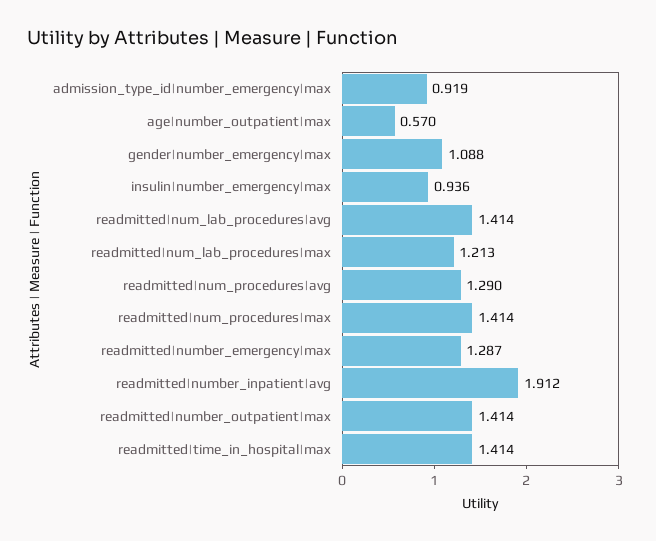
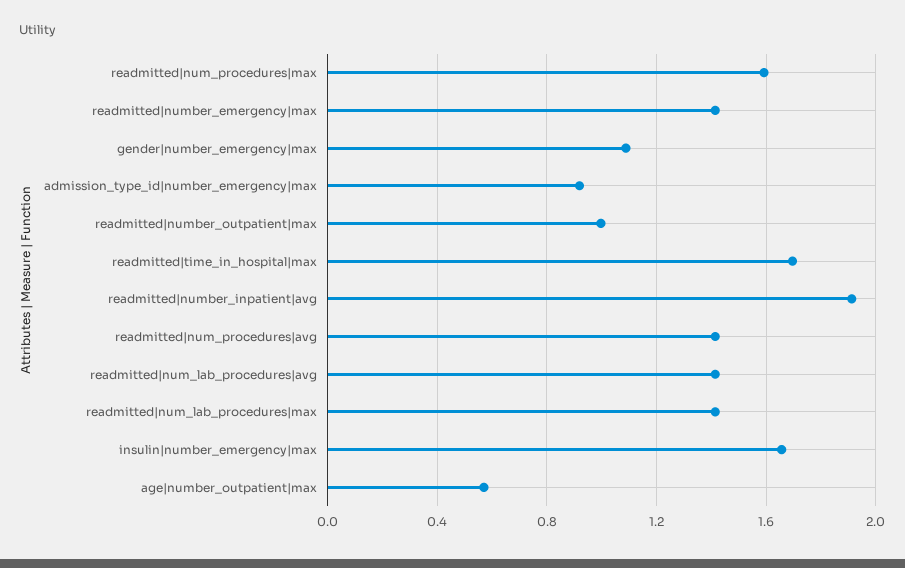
  {
    "admission_type_id|number_emergency|max": 0.919,
    "age|number_outpatient|max": 0.57,
    "gender|number_emergency|max": 1.088,
-   "insulin|number_emergency|max": 0.936,
+   "insulin|number_emergency|max": 1.65,
    "readmitted|num_lab_procedures|avg": 1.414,
-   "readmitted|num_lab_procedures|max": 1.213,
+   "readmitted|num_lab_procedures|max": 1.4,
-   "readmitted|num_procedures|avg": 1.29,
+   "readmitted|num_procedures|avg": 1.4,
-   "readmitted|num_procedures|max": 1.414,
+   "readmitted|num_procedures|max": 1.6,
-   "readmitted|number_emergency|max": 1.287,
+   "readmitted|number_emergency|max": 1.4,
    "readmitted|number_inpatient|avg": 1.912,
-   "readmitted|number_outpatient|max": 1.414,
+   "readmitted|number_outpatient|max": 1,
-   "readmitted|time_in_hospital|max": 1.414
+   "readmitted|time_in_hospital|max": 1.7
  }

